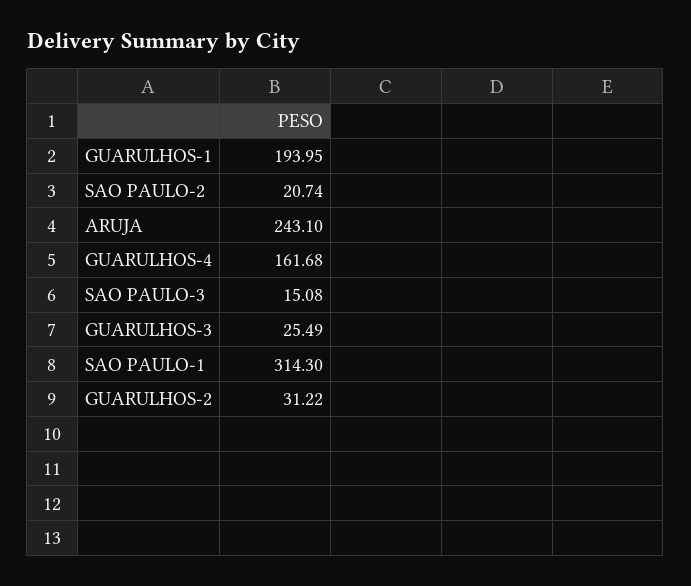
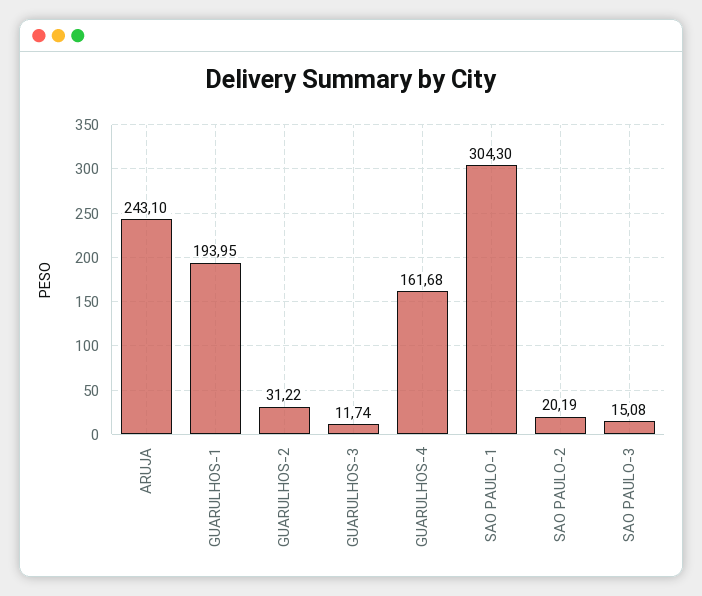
  {
    "GUARULHOS-1": 193.95,
-   "SAO PAULO-2": 20.74,
+   "SAO PAULO-2": 20.19,
    "ARUJA": 243.1,
    "GUARULHOS-4": 161.68,
    "SAO PAULO-3": 15.08,
-   "GUARULHOS-3": 25.49,
+   "GUARULHOS-3": 11.74,
-   "SAO PAULO-1": 314.3,
+   "SAO PAULO-1": 304.3,
    "GUARULHOS-2": 31.22
  }

